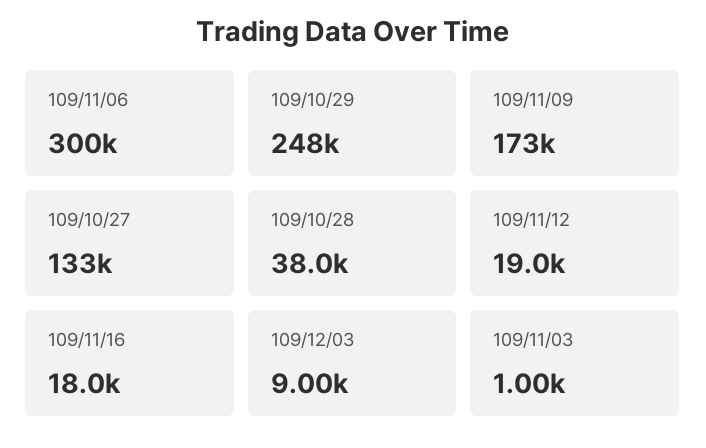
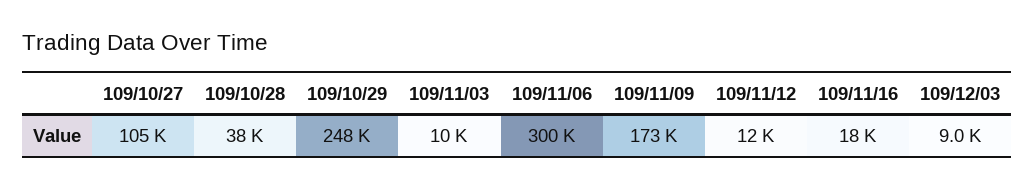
  {
    "109/11/06": 300000,
    "109/10/29": 248000,
    "109/11/09": 173000,
-   "109/10/27": 133000,
+   "109/10/27": 105000,
    "109/10/28": 38000,
-   "109/11/12": 19000,
+   "109/11/12": 12000,
    "109/11/16": 18000,
    "109/12/03": 9000,
-   "109/11/03": 1000
+   "109/11/03": 10000
  }

